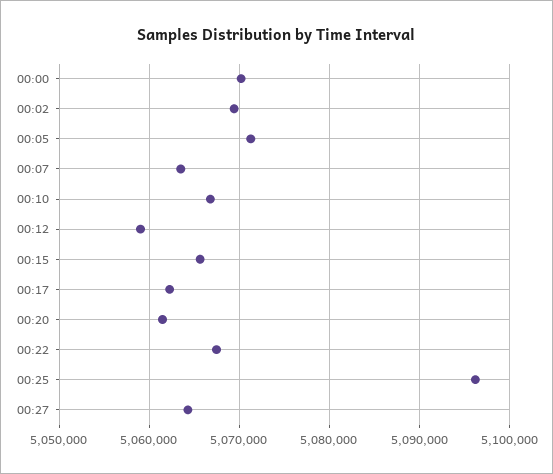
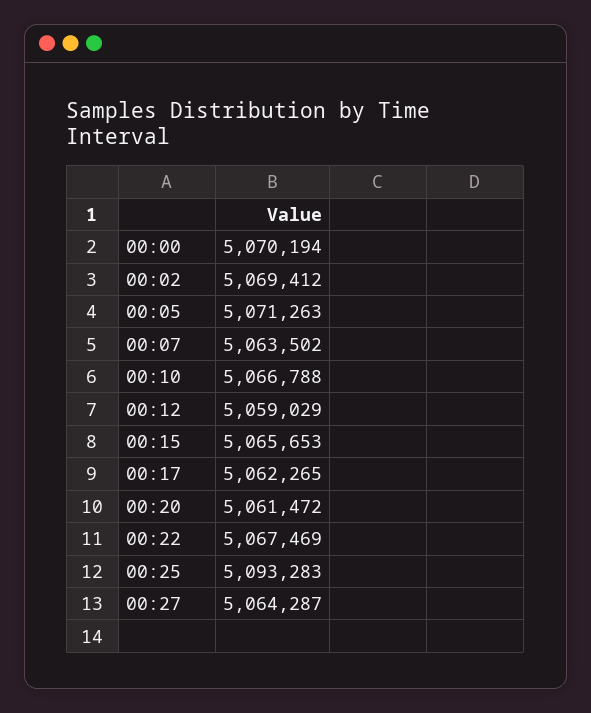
  {
    "00:00": 5070194,
    "00:02": 5069412,
    "00:05": 5071263,
    "00:07": 5063502,
    "00:10": 5066788,
    "00:12": 5059029,
    "00:15": 5065653,
    "00:17": 5062265,
    "00:20": 5061472,
    "00:22": 5067469,
-   "00:25": 5096000,
+   "00:25": 5093283,
    "00:27": 5064287
  }

